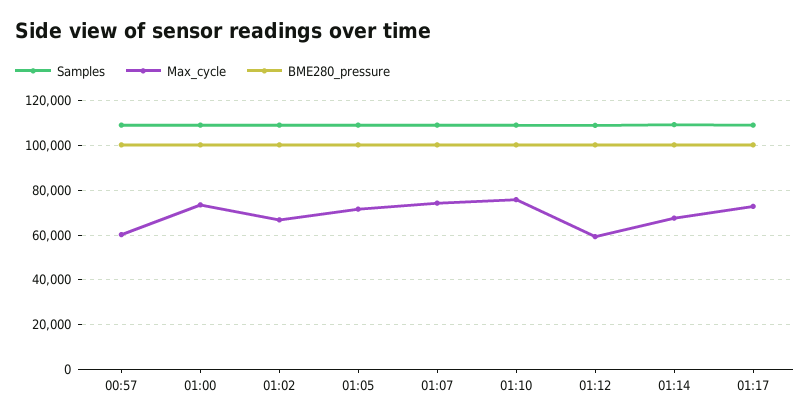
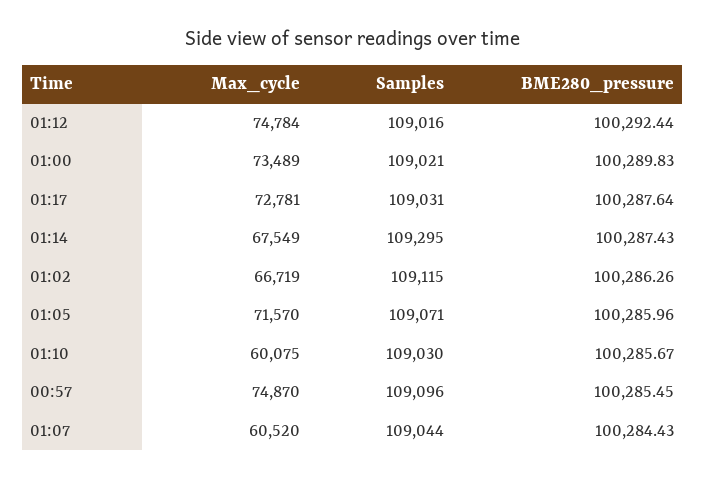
  {
    "Samples": {
      "00:57": 109096,
      "01:00": 109021,
      "01:02": 109115,
      "01:05": 109071,
      "01:07": 109044,
      "01:10": 109030,
      "01:12": 109016,
      "01:14": 109295,
      "01:17": 109031
    },
    "Max_cycle": {
-     "00:57": 60000,
+     "00:57": 74870,
      "01:00": 73489,
      "01:02": 66719,
      "01:05": 71570,
-     "01:07": 75000,
+     "01:07": 60520,
-     "01:10": 75000,
+     "01:10": 60075,
-     "01:12": 60000,
+     "01:12": 74784,
      "01:14": 67549,
      "01:17": 72781
    },
    "BME280_pressure": {
      "00:57": 100285.45,
      "01:00": 100289.83,
      "01:02": 100286.26,
      "01:05": 100285.96,
      "01:07": 100284.43,
      "01:10": 100285.67,
      "01:12": 100292.44,
      "01:14": 100287.43,
      "01:17": 100287.64
    }
  }

